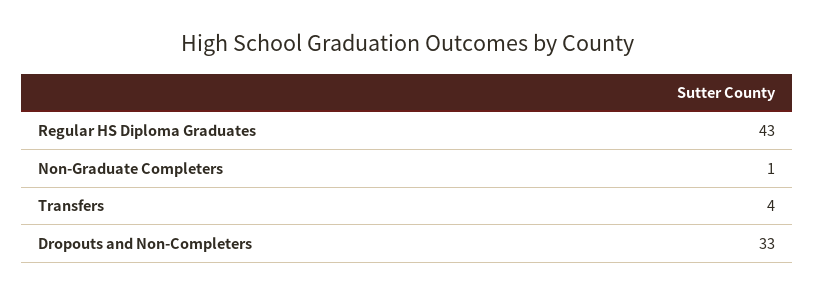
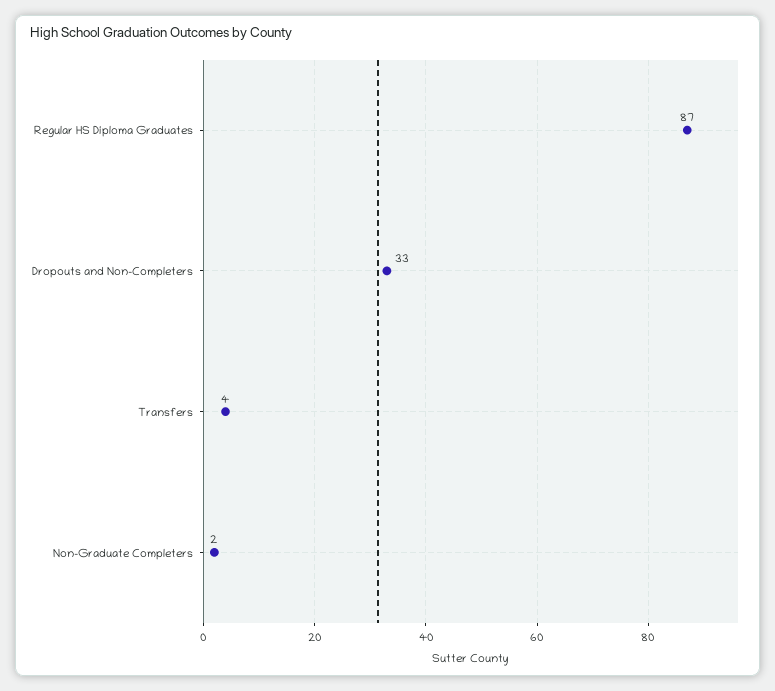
  {
-   "Regular HS Diploma Graduates": 43,
+   "Regular HS Diploma Graduates": 87,
-   "Non-Graduate Completers": 1,
+   "Non-Graduate Completers": 2,
    "Transfers": 4,
    "Dropouts and Non-Completers": 33
  }

